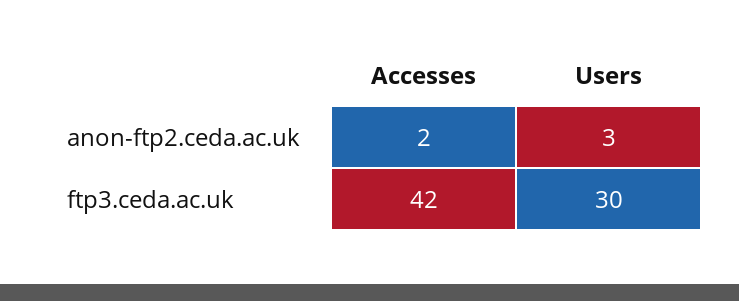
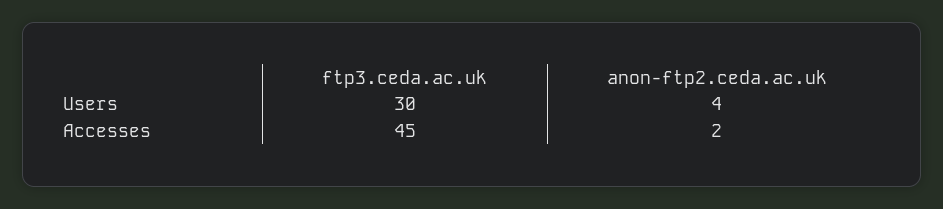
  {
    "Accesses": {
      "anon-ftp2.ceda.ac.uk": 2,
-     "ftp3.ceda.ac.uk": 42
+     "ftp3.ceda.ac.uk": 45
    },
    "Users": {
-     "anon-ftp2.ceda.ac.uk": 3,
+     "anon-ftp2.ceda.ac.uk": 4,
      "ftp3.ceda.ac.uk": 30
    }
  }

